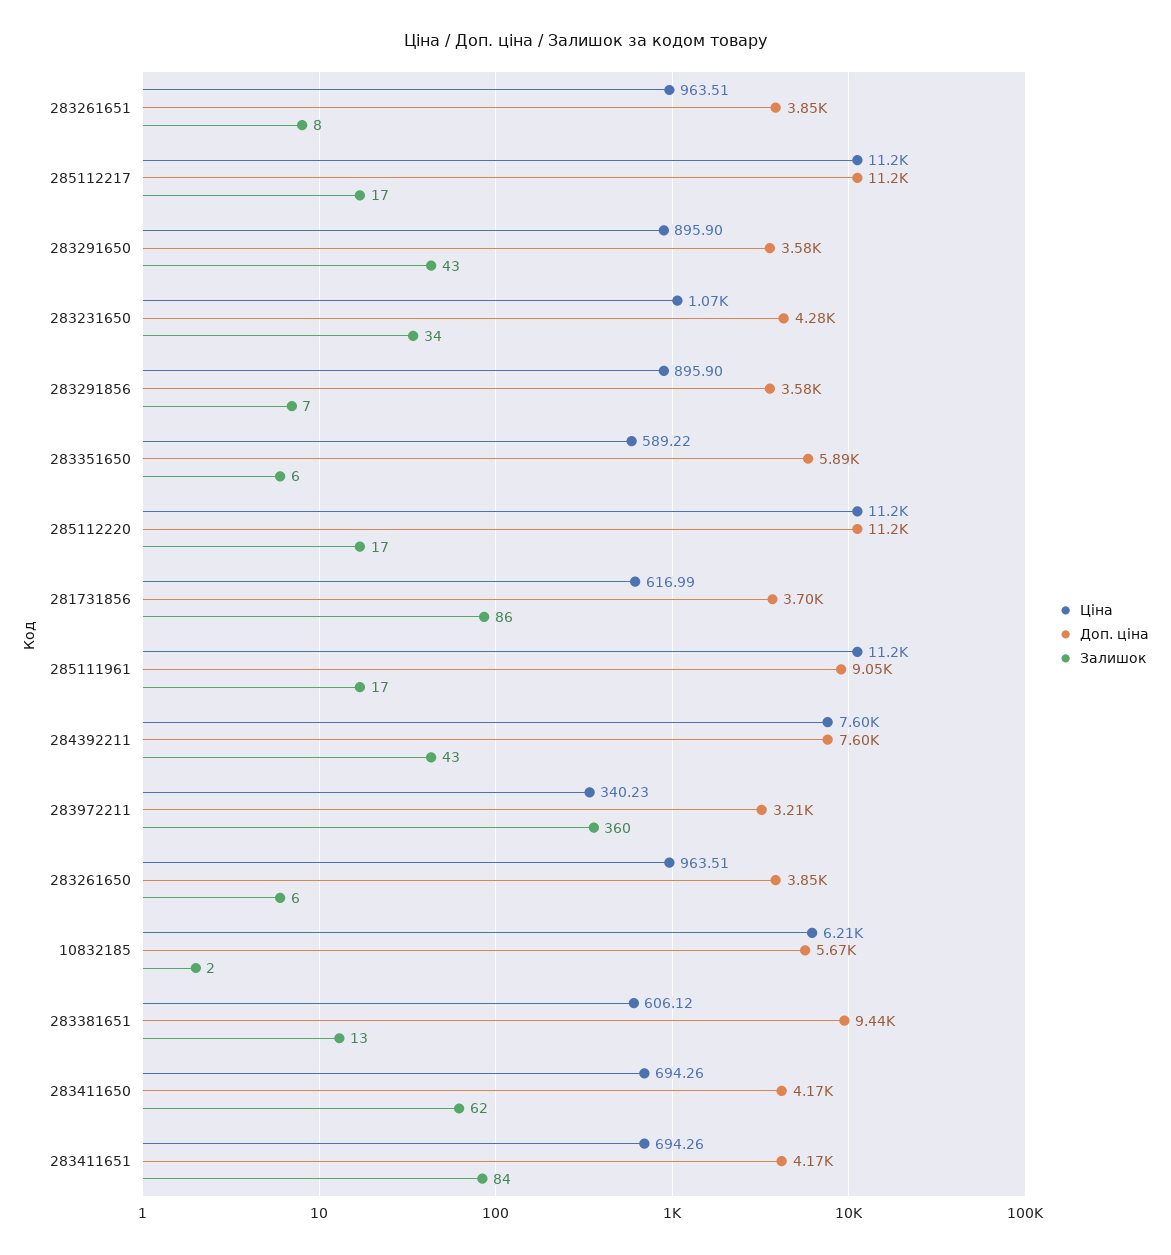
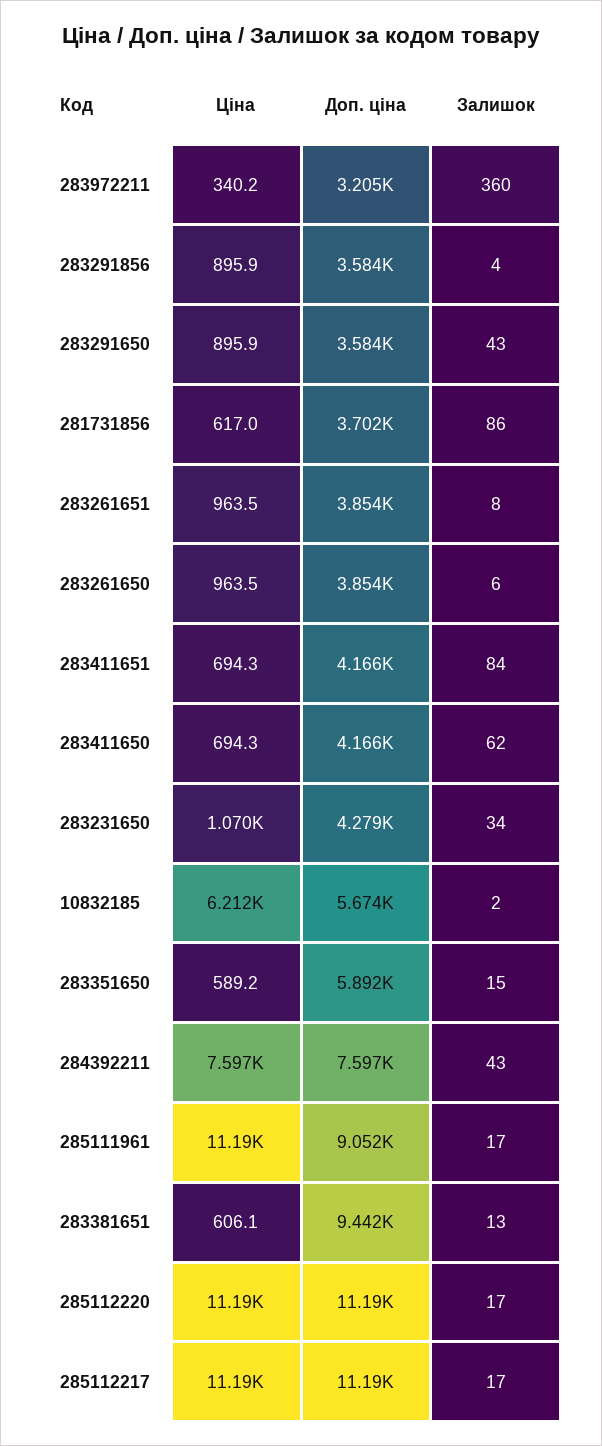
  {
    "Ціна": {
      "283261651": 963.51,
      "285112217": 11190,
      "283291650": 895.9,
      "283231650": 1070,
      "283291856": 895.9,
      "283351650": 589.22,
      "285112220": 11190,
      "281731856": 616.99,
      "285111961": 11190,
      "284392211": 7597,
      "283972211": 340.23,
      "283261650": 963.51,
      "10832185": 6212,
      "283381651": 606.12,
      "283411650": 694.26,
      "283411651": 694.26
    },
    "Доп. ціна": {
      "283261651": 3854,
      "285112217": 11190,
      "283291650": 3584,
      "283231650": 4279,
      "283291856": 3584,
      "283351650": 5892,
      "285112220": 11190,
      "281731856": 3702,
      "285111961": 9052,
      "284392211": 7597,
      "283972211": 3205,
      "283261650": 3854,
      "10832185": 5674,
      "283381651": 9442,
      "283411650": 4166,
      "283411651": 4166
    },
    "Залишок": {
      "283261651": 8,
      "285112217": 17,
      "283291650": 43,
      "283231650": 34,
-     "283291856": 7,
+     "283291856": 4,
-     "283351650": 6,
+     "283351650": 15,
      "285112220": 17,
      "281731856": 86,
      "285111961": 17,
      "284392211": 43,
      "283972211": 360,
      "283261650": 6,
      "10832185": 2,
      "283381651": 13,
      "283411650": 62,
      "283411651": 84
    }
  }

